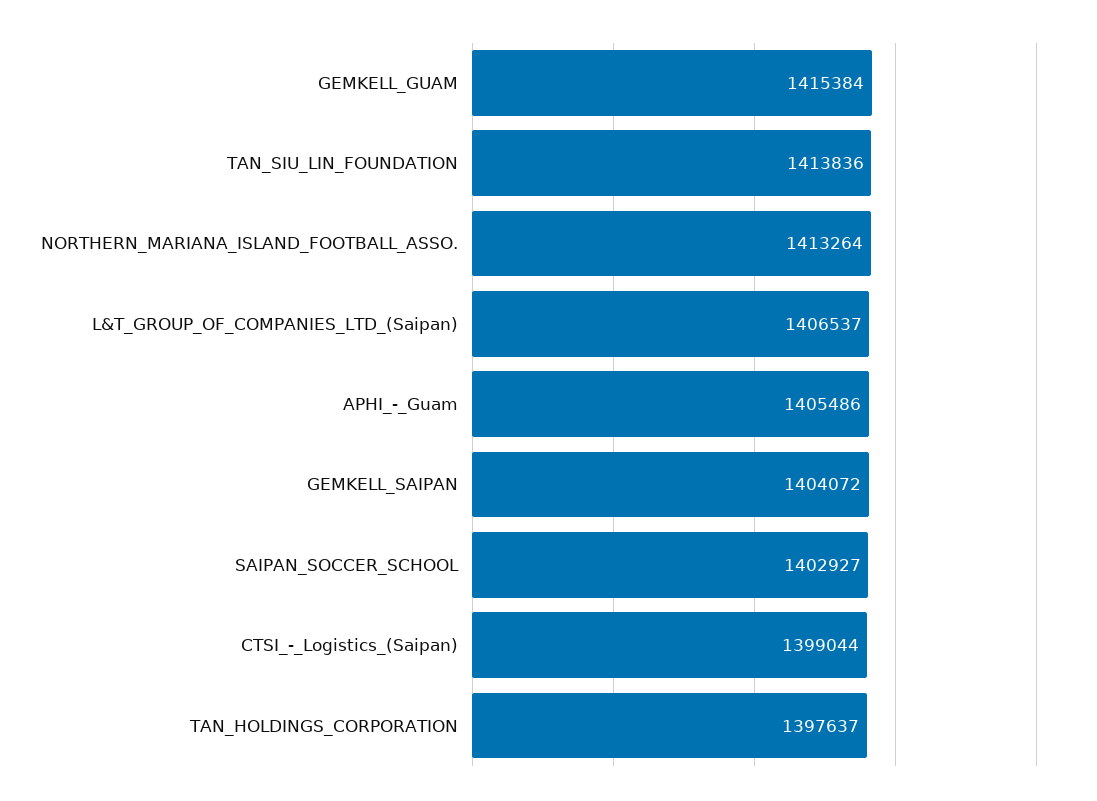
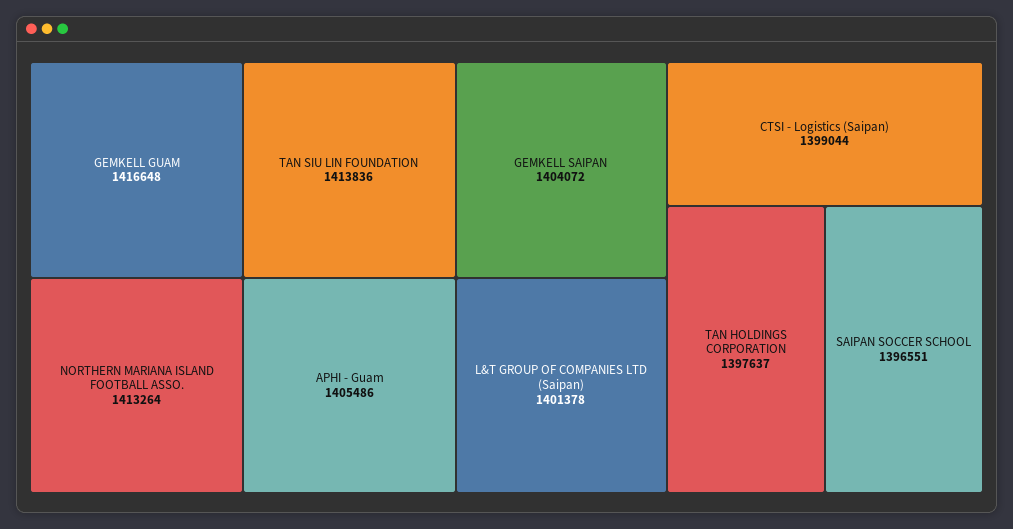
  {
-   "GEMKELL_GUAM": 1415384,
+   "GEMKELL_GUAM": 1416648,
    "TAN_SIU_LIN_FOUNDATION": 1413836,
    "NORTHERN_MARIANA_ISLAND_FOOTBALL_ASSO.": 1413264,
-   "L&T_GROUP_OF_COMPANIES_LTD_(Saipan)": 1406537,
+   "L&T_GROUP_OF_COMPANIES_LTD_(Saipan)": 1401378,
    "APHI_-_Guam": 1405486,
    "GEMKELL_SAIPAN": 1404072,
-   "SAIPAN_SOCCER_SCHOOL": 1402927,
+   "SAIPAN_SOCCER_SCHOOL": 1396551,
    "CTSI_-_Logistics_(Saipan)": 1399044,
    "TAN_HOLDINGS_CORPORATION": 1397637
  }

